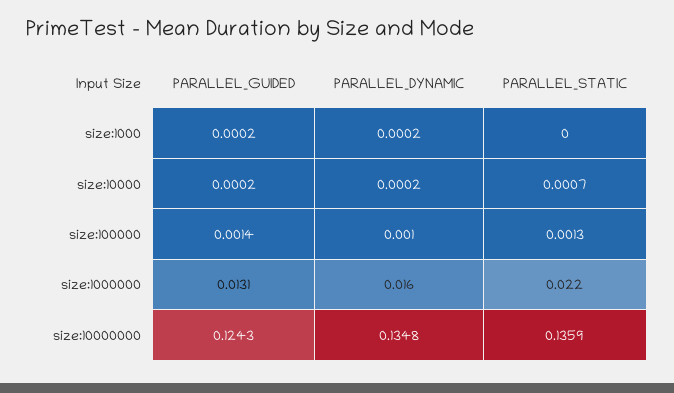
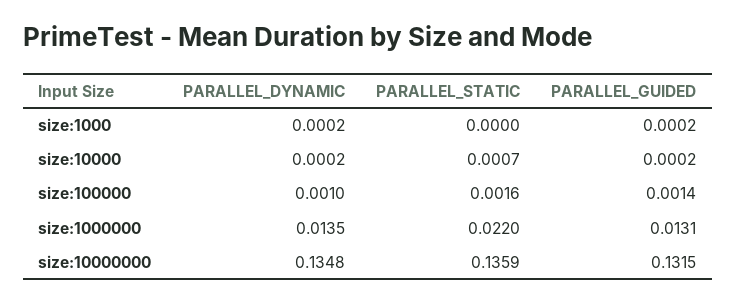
  {
    "PARALLEL_GUIDED": {
      "size:1000": 0.0002,
      "size:10000": 0.0002,
      "size:100000": 0.0014,
      "size:1000000": 0.0131,
-     "size:10000000": 0.1243
+     "size:10000000": 0.1315
    },
    "PARALLEL_DYNAMIC": {
      "size:1000": 0.0002,
      "size:10000": 0.0002,
      "size:100000": 0.001,
-     "size:1000000": 0.016,
+     "size:1000000": 0.0135,
      "size:10000000": 0.1348
    },
    "PARALLEL_STATIC": {
      "size:1000": 0,
      "size:10000": 0.0007,
-     "size:100000": 0.0013,
+     "size:100000": 0.0016,
      "size:1000000": 0.022,
      "size:10000000": 0.1359
    }
  }

